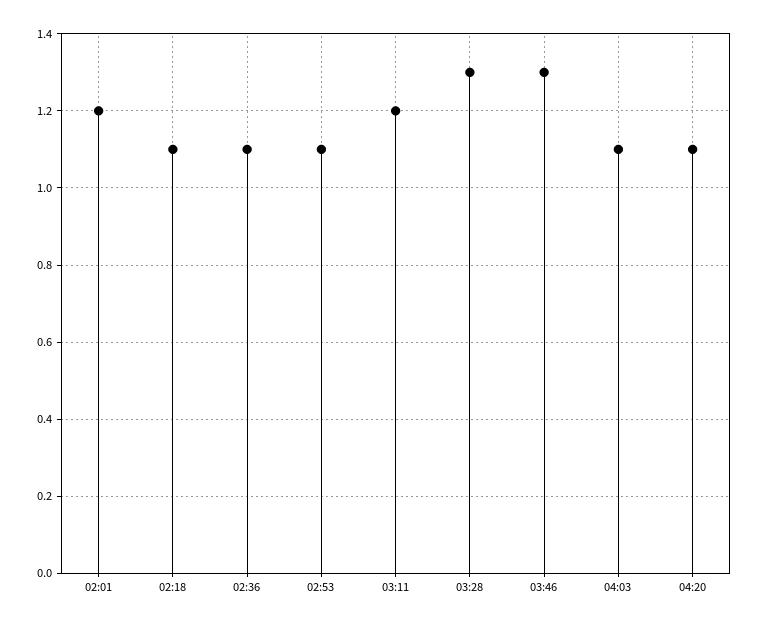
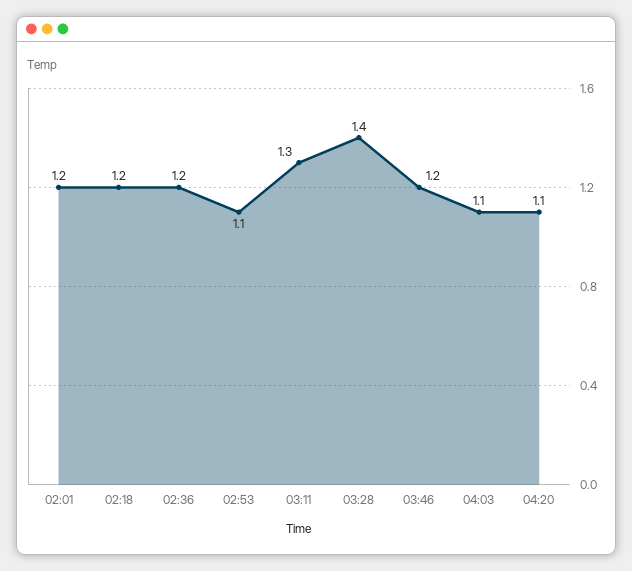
  {
    "02:01": 1.2,
-   "02:18": 1.1,
+   "02:18": 1.2,
-   "02:36": 1.1,
+   "02:36": 1.2,
    "02:53": 1.1,
-   "03:11": 1.2,
+   "03:11": 1.3,
-   "03:28": 1.3,
+   "03:28": 1.4,
-   "03:46": 1.3,
+   "03:46": 1.2,
    "04:03": 1.1,
    "04:20": 1.1
  }

